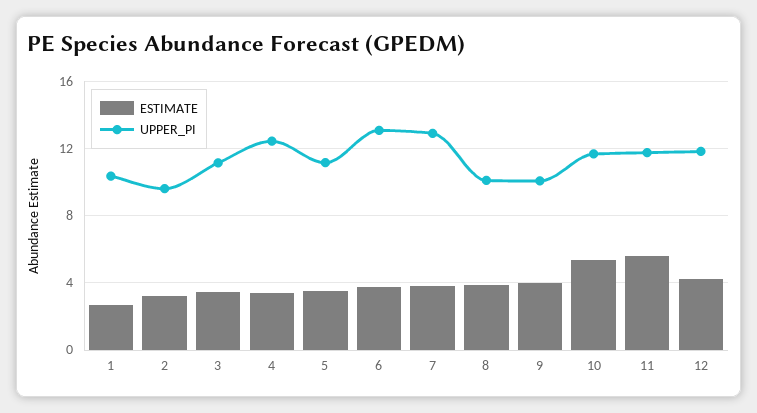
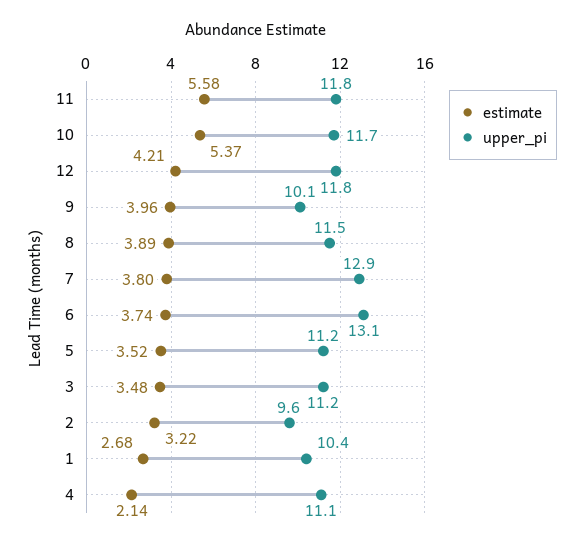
  {
    "ESTIMATE": {
      "1": 2.68,
      "2": 3.22,
      "3": 3.48,
-     "4": 3.5,
+     "4": 2.14,
      "5": 3.52,
      "6": 3.74,
      "7": 3.8,
      "8": 3.89,
      "9": 3.96,
      "10": 5.37,
      "11": 5.58,
      "12": 4.21
    },
    "UPPER_PI": {
      "1": 10.4,
      "2": 9.6,
      "3": 11.2,
-     "4": 12.5,
+     "4": 11.1,
      "5": 11.2,
      "6": 13.1,
      "7": 12.9,
-     "8": 10,
+     "8": 11.5,
      "9": 10.1,
      "10": 11.7,
      "11": 11.8,
      "12": 11.8
    }
  }

